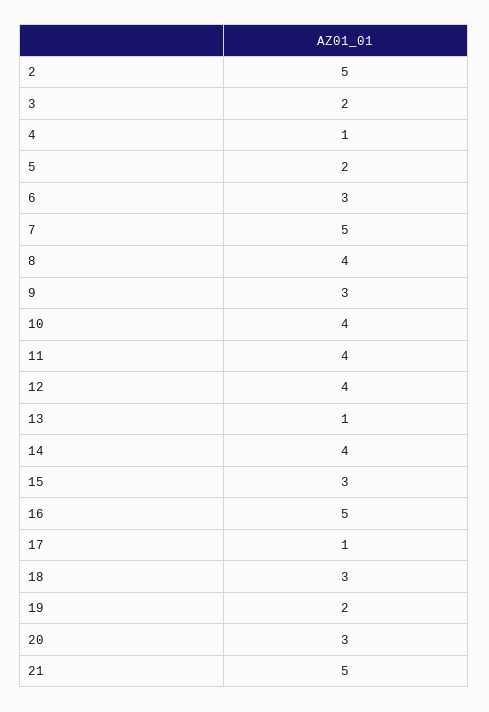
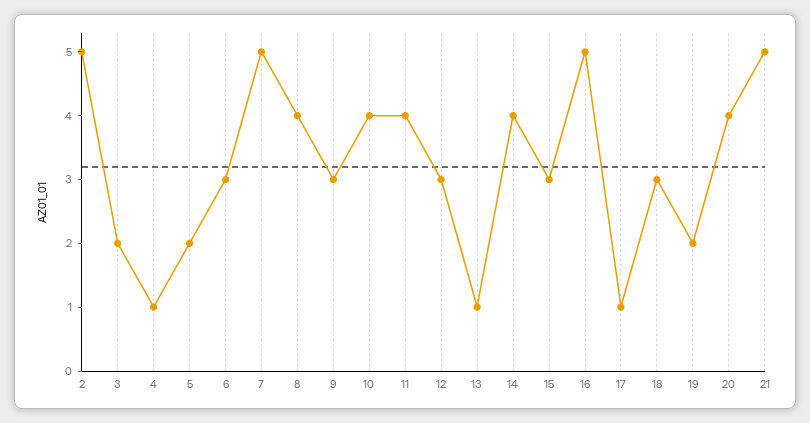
  {
    "2": 5,
    "3": 2,
    "4": 1,
    "5": 2,
    "6": 3,
    "7": 5,
    "8": 4,
    "9": 3,
    "10": 4,
    "11": 4,
-   "12": 4,
+   "12": 3,
    "13": 1,
    "14": 4,
    "15": 3,
    "16": 5,
    "17": 1,
    "18": 3,
    "19": 2,
-   "20": 3,
+   "20": 4,
    "21": 5
  }

